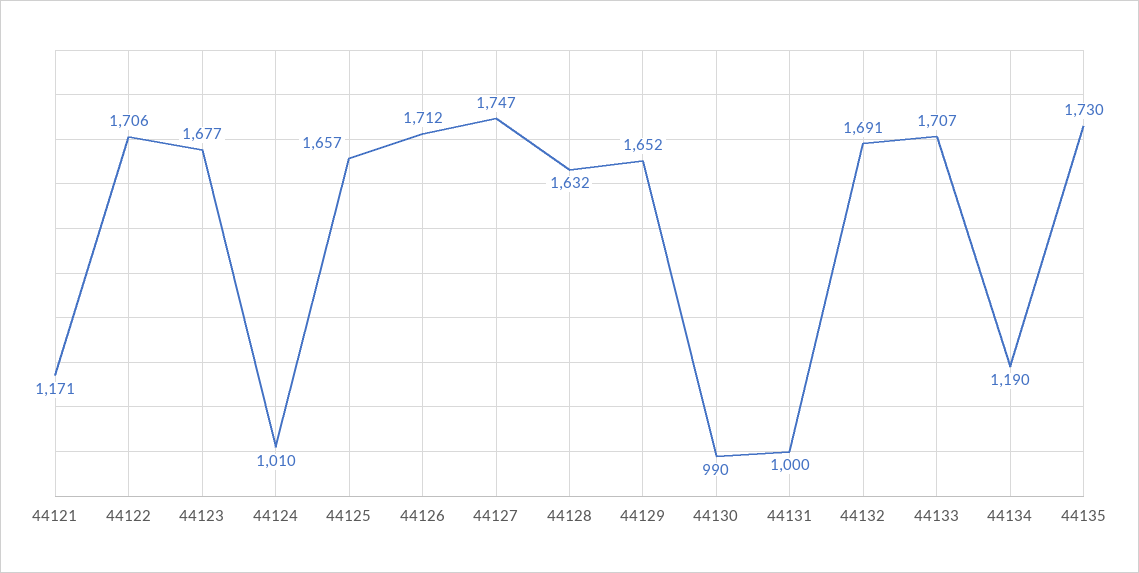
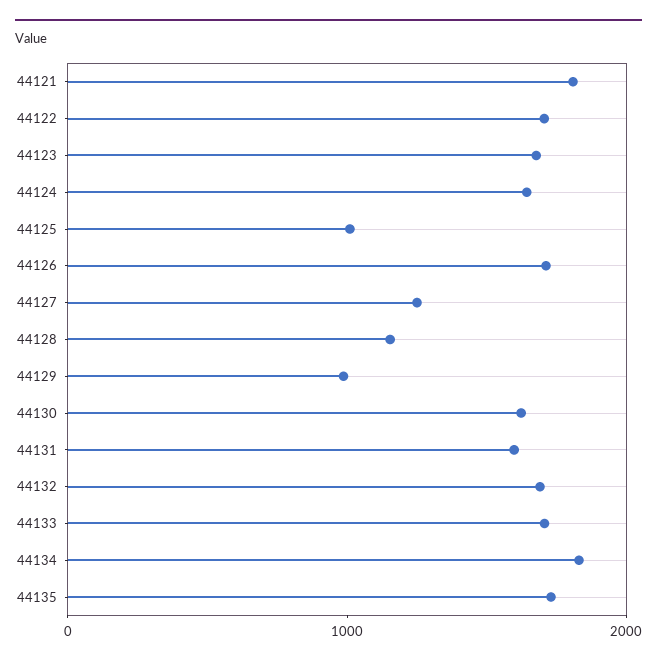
  {
-   "44121": 1171,
+   "44121": 1800,
    "44122": 1706,
    "44123": 1677,
-   "44124": 1010,
+   "44124": 1600,
-   "44125": 1657,
+   "44125": 1000,
    "44126": 1712,
-   "44127": 1747,
+   "44127": 1200,
-   "44128": 1632,
+   "44128": 1200,
-   "44129": 1652,
+   "44129": 1000,
-   "44130": 990,
+   "44130": 1600,
-   "44131": 1000,
+   "44131": 1600,
    "44132": 1691,
    "44133": 1707,
-   "44134": 1190,
+   "44134": 1800,
    "44135": 1730
  }

